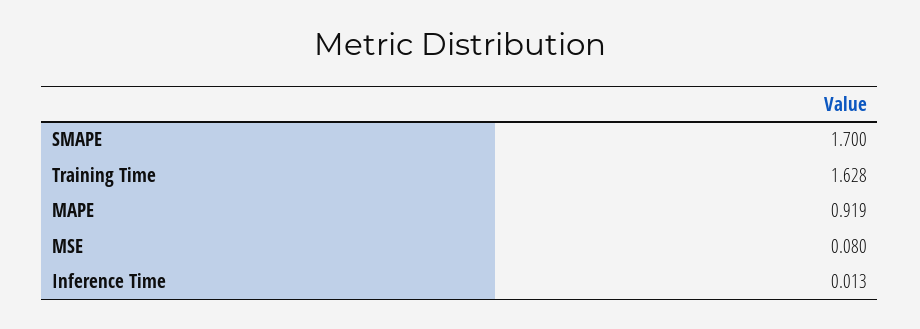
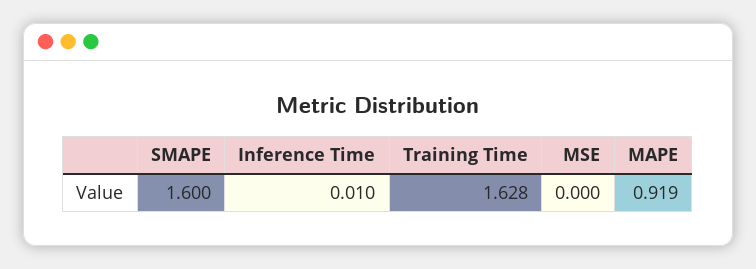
  {
-   "SMAPE": 1.7,
+   "SMAPE": 1.6,
    "Training Time": 1.628,
    "MAPE": 0.919,
-   "MSE": 0.08,
+   "MSE": 0,
-   "Inference Time": 0.013
+   "Inference Time": 0.01
  }

